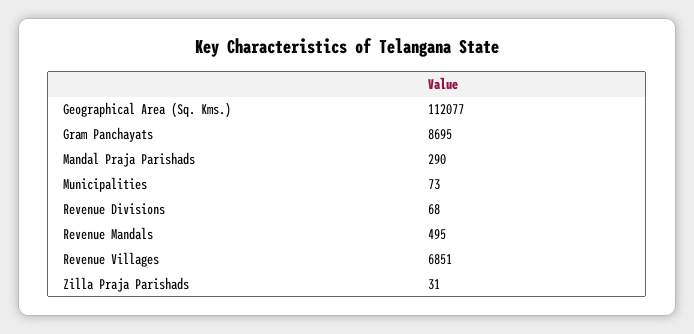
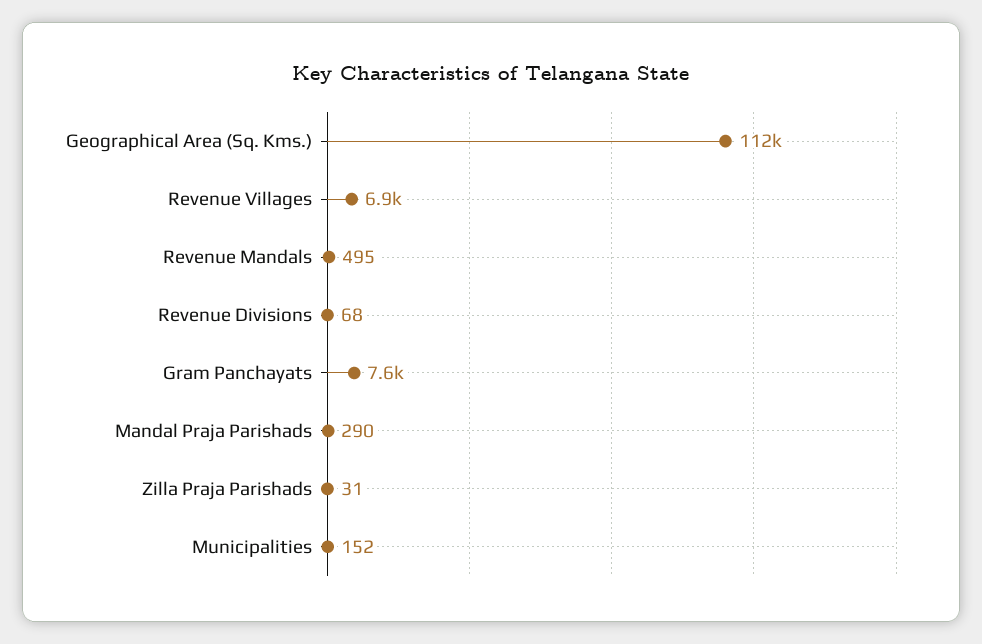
  {
    "Geographical Area (Sq. Kms.)": 112077,
-   "Gram Panchayats": 8695,
+   "Gram Panchayats": 7600,
    "Mandal Praja Parishads": 290,
-   "Municipalities": 73,
+   "Municipalities": 152,
    "Revenue Divisions": 68,
    "Revenue Mandals": 495,
    "Revenue Villages": 6851,
    "Zilla Praja Parishads": 31
  }

